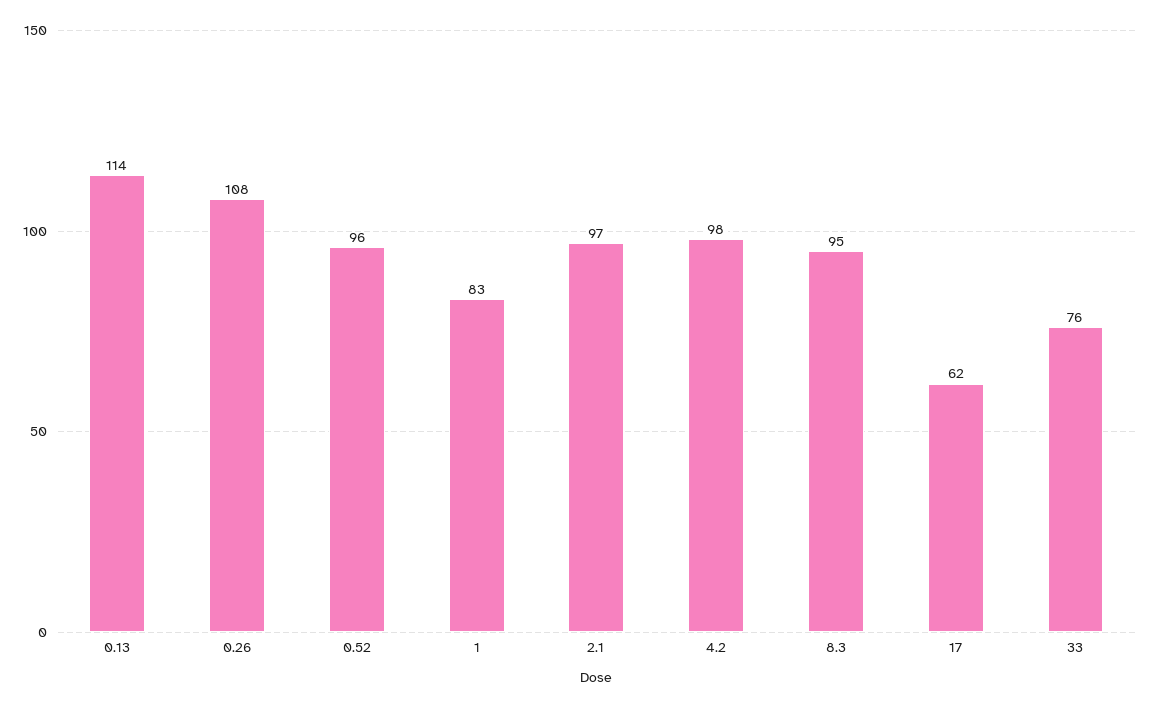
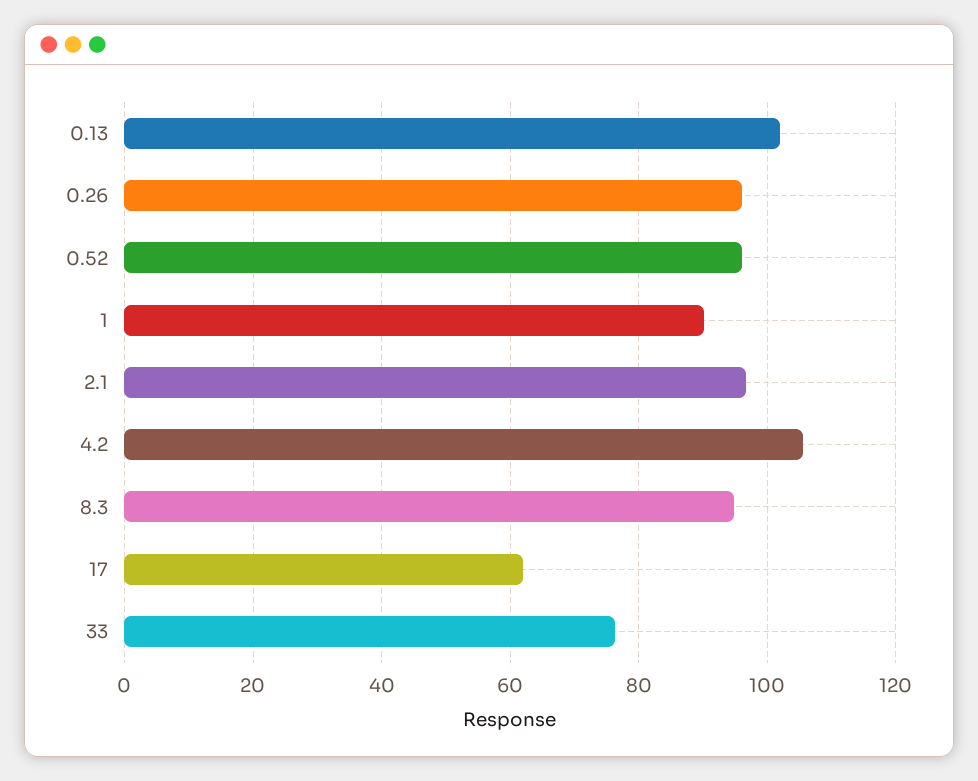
  {
-   "0.13": 114,
+   "0.13": 102,
-   "0.26": 108,
+   "0.26": 96,
    "0.52": 96,
-   "1": 83,
+   "1": 90,
    "2.1": 97,
-   "4.2": 98,
+   "4.2": 106,
    "8.3": 95,
    "17": 62,
    "33": 76
  }

